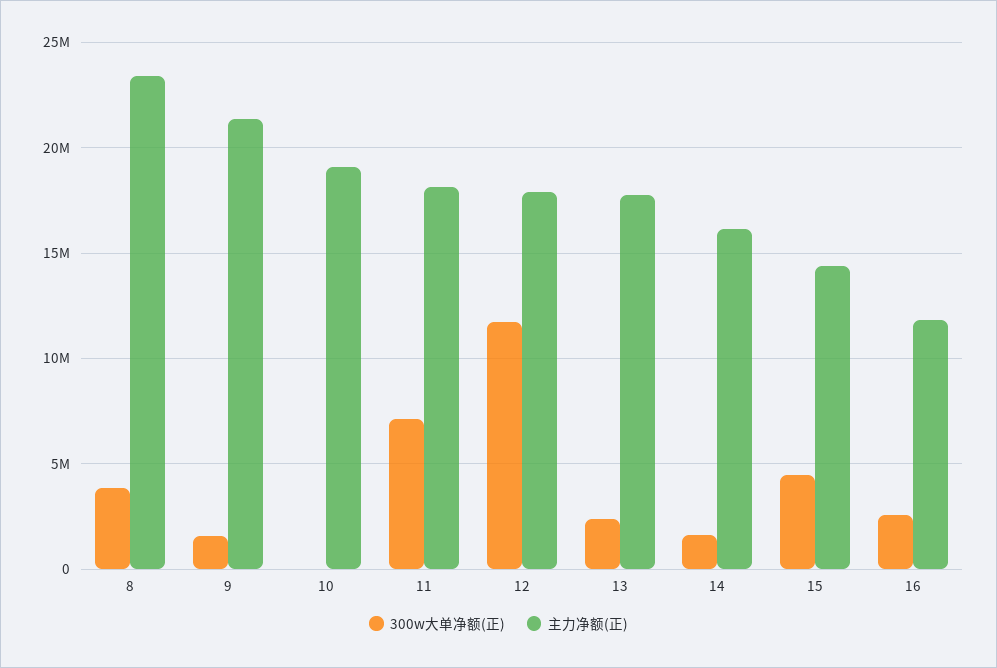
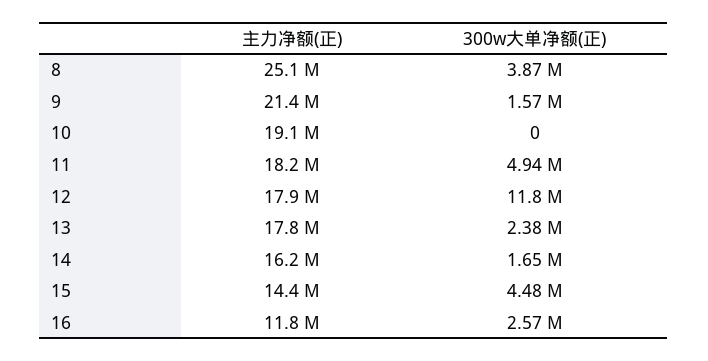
  {
    "300w大单净额(正)": {
      "8": 3870000,
      "9": 1570000,
      "10": 0,
-     "11": 7000000,
+     "11": 4940000,
      "12": 11800000,
      "13": 2380000,
      "14": 1650000,
      "15": 4480000,
      "16": 2570000
    },
    "主力净额(正)": {
-     "8": 23500000,
+     "8": 25100000,
      "9": 21400000,
      "10": 19100000,
      "11": 18200000,
      "12": 17900000,
      "13": 17800000,
      "14": 16200000,
      "15": 14400000,
      "16": 11800000
    }
  }

